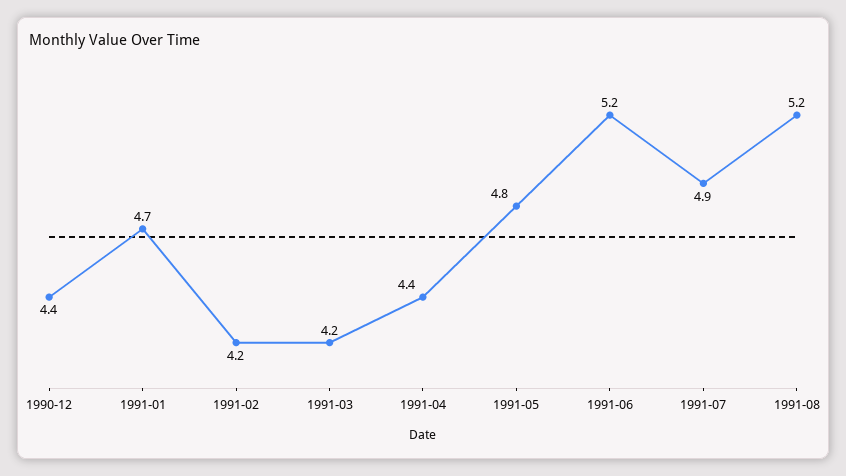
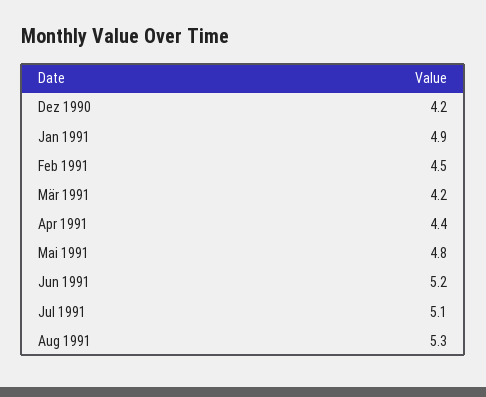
  {
-   "1990-12": 4.4,
+   "1990-12": 4.2,
-   "1991-01": 4.7,
+   "1991-01": 4.9,
-   "1991-02": 4.2,
+   "1991-02": 4.5,
    "1991-03": 4.2,
    "1991-04": 4.4,
    "1991-05": 4.8,
    "1991-06": 5.2,
-   "1991-07": 4.9,
+   "1991-07": 5.1,
-   "1991-08": 5.2
+   "1991-08": 5.3
  }

